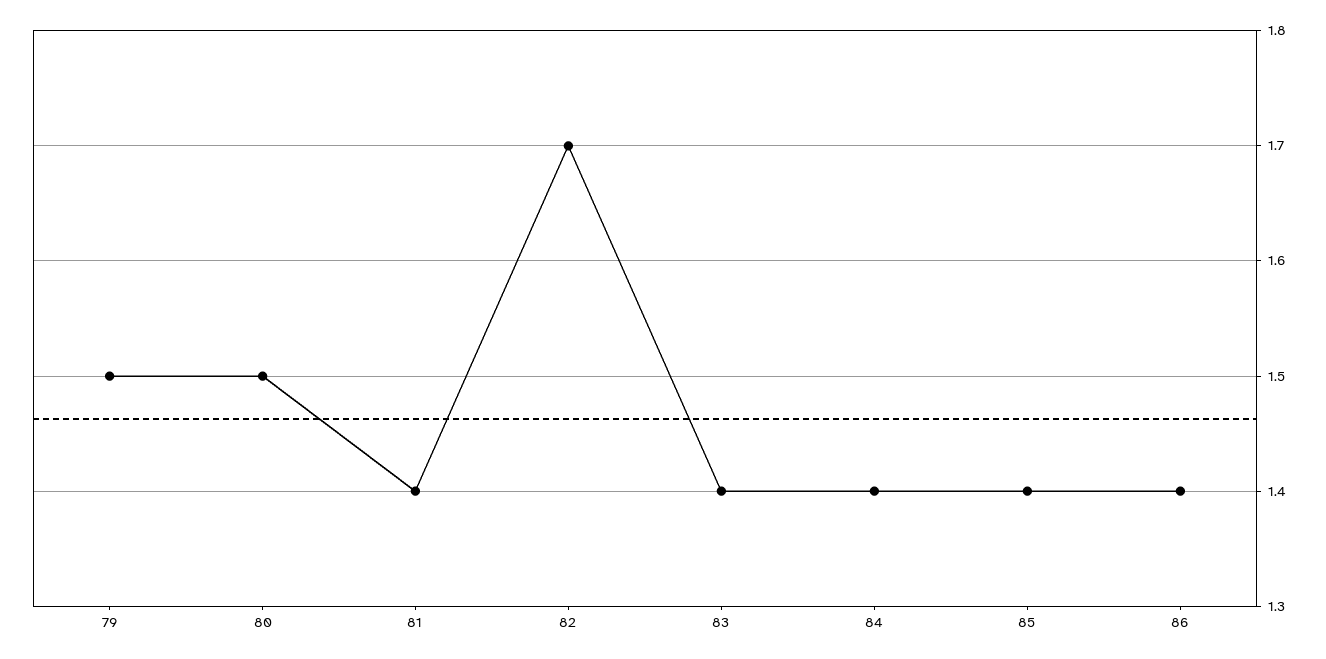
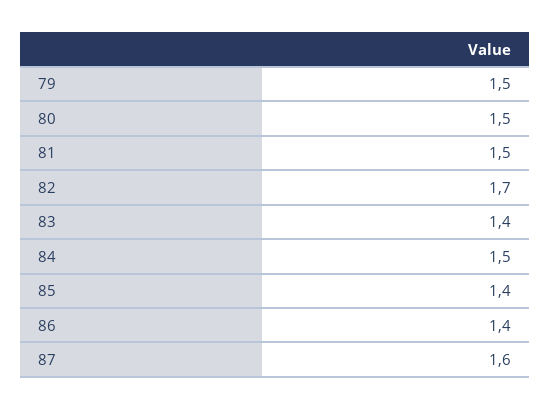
  {
    "79": 1.5,
    "80": 1.5,
-   "81": 1.4,
+   "81": 1.5,
    "82": 1.7,
    "83": 1.4,
-   "84": 1.4,
+   "84": 1.5,
    "85": 1.4,
-   "86": 1.4
+   "86": 1.4,
+   "87": 1.6
  }

